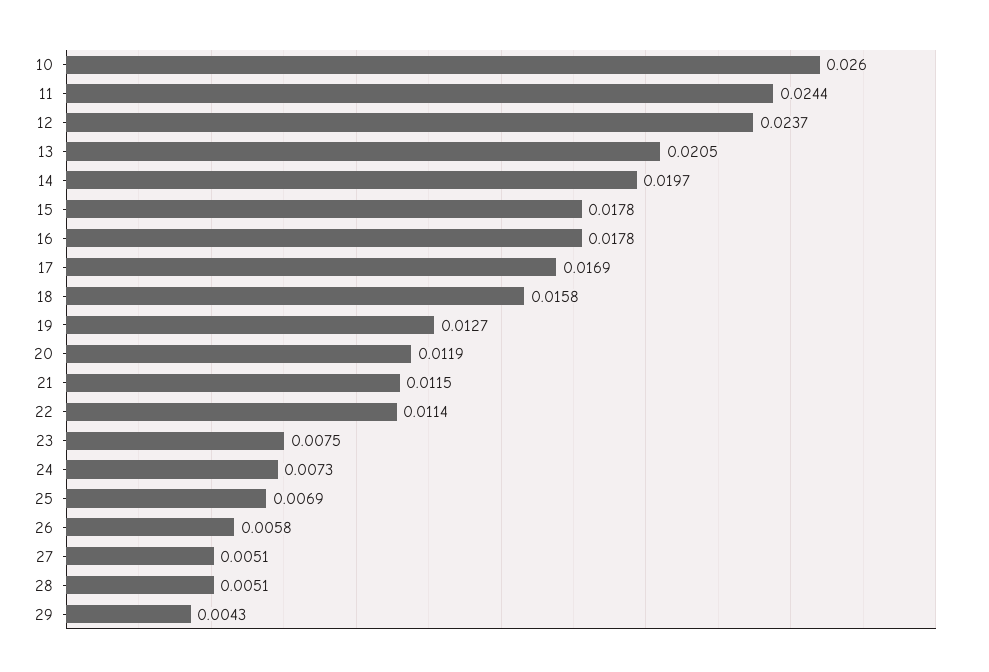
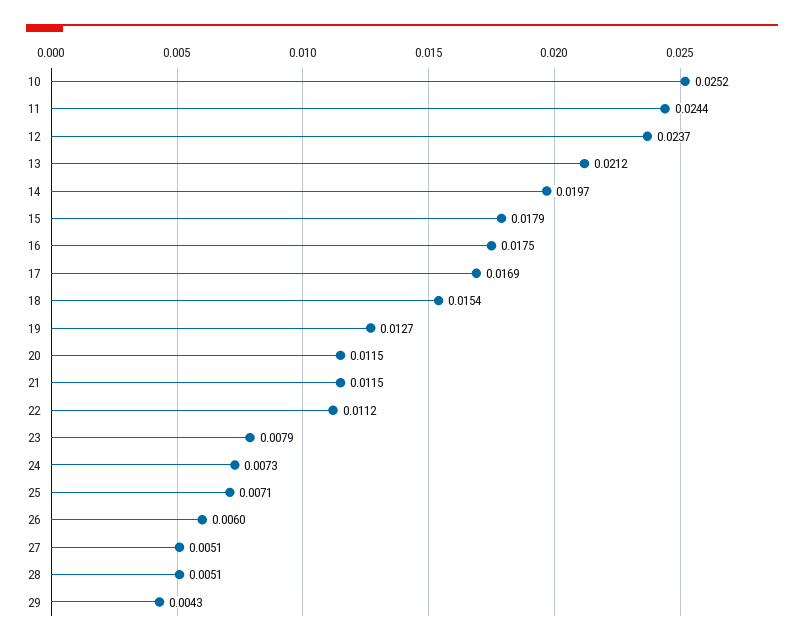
  {
-   "10": 0.026,
+   "10": 0.0252,
    "11": 0.0244,
    "12": 0.0237,
-   "13": 0.0205,
+   "13": 0.0212,
    "14": 0.0197,
-   "15": 0.0178,
+   "15": 0.0179,
-   "16": 0.0178,
+   "16": 0.0175,
    "17": 0.0169,
-   "18": 0.0158,
+   "18": 0.0154,
    "19": 0.0127,
-   "20": 0.0119,
+   "20": 0.0115,
    "21": 0.0115,
-   "22": 0.0114,
+   "22": 0.0112,
-   "23": 0.0075,
+   "23": 0.0079,
    "24": 0.0073,
-   "25": 0.0069,
+   "25": 0.0071,
-   "26": 0.0058,
+   "26": 0.006,
    "27": 0.0051,
    "28": 0.0051,
    "29": 0.0043
  }

